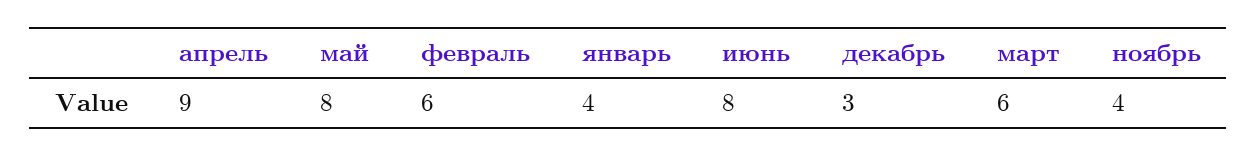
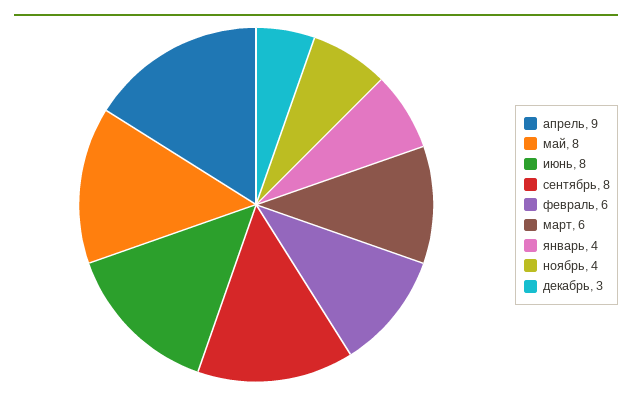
  {
    "апрель": 9,
    "май": 8,
    "февраль": 6,
    "январь": 4,
    "июнь": 8,
    "декабрь": 3,
    "март": 6,
-   "ноябрь": 4
+   "ноябрь": 4,
+   "сентябрь": 8
  }

